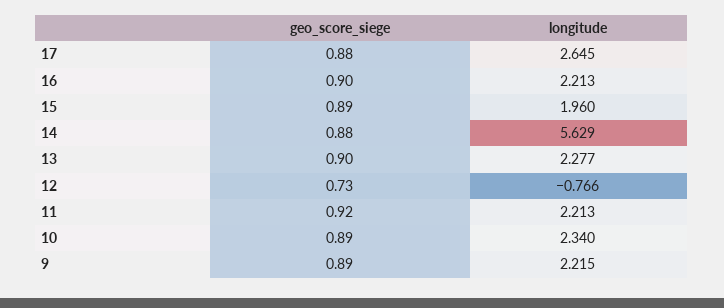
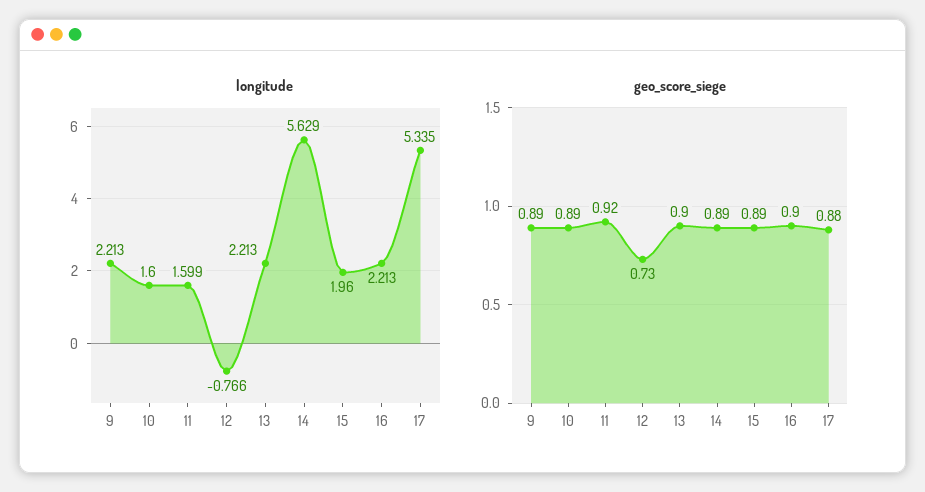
  {
    "geo_score_siege": {
      "17": 0.88,
      "16": 0.9,
      "15": 0.89,
-     "14": 0.88,
+     "14": 0.89,
      "13": 0.9,
      "12": 0.73,
      "11": 0.92,
      "10": 0.89,
      "9": 0.89
    },
    "longitude": {
-     "17": 2.645,
+     "17": 5.335,
      "16": 2.213,
      "15": 1.96,
      "14": 5.629,
-     "13": 2.277,
+     "13": 2.213,
      "12": -0.766,
-     "11": 2.213,
+     "11": 1.599,
-     "10": 2.34,
+     "10": 1.6,
-     "9": 2.215
+     "9": 2.213
    }
  }

